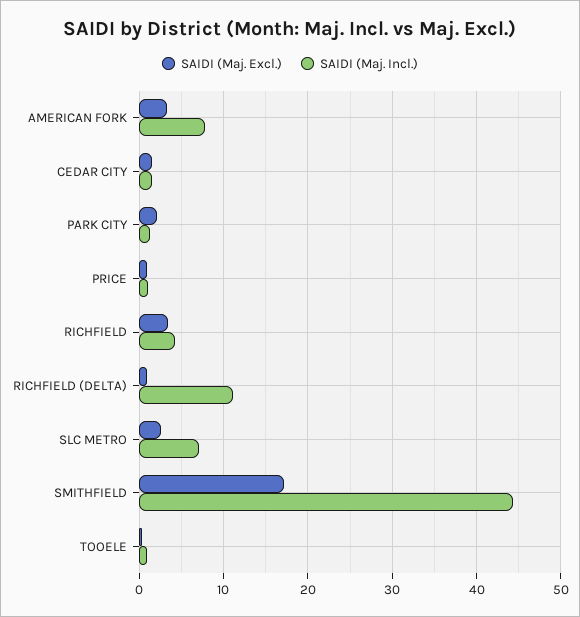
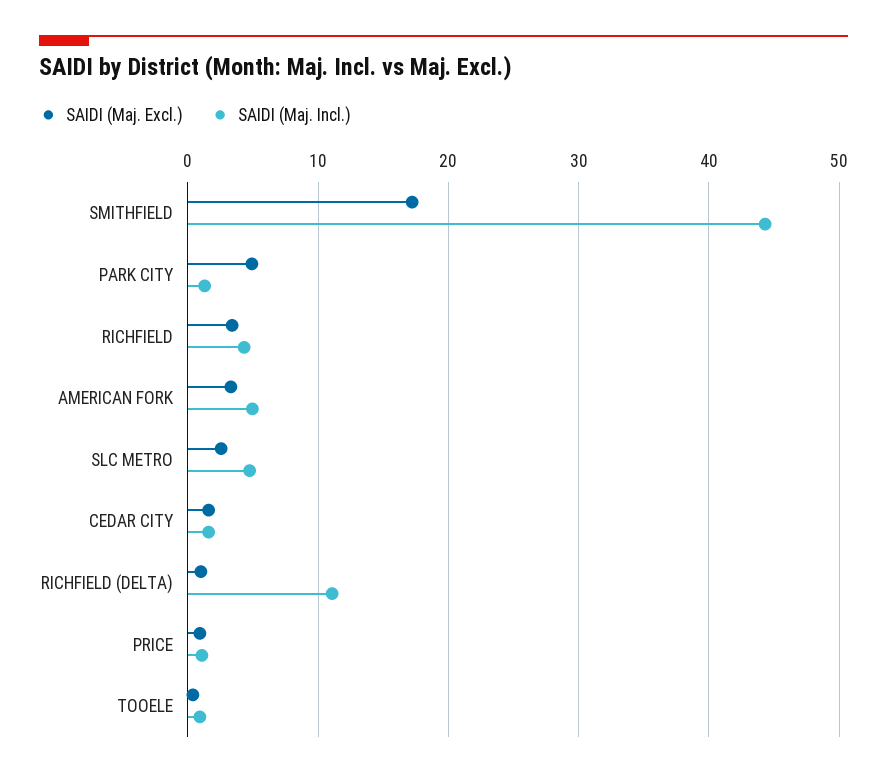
  {
    "SAIDI (Maj. Excl.)": {
      "AMERICAN FORK": 3,
      "CEDAR CITY": 2,
-     "PARK CITY": 2,
+     "PARK CITY": 5,
      "PRICE": 1,
      "RICHFIELD": 3,
      "RICHFIELD (DELTA)": 1,
      "SLC METRO": 3,
      "SMITHFIELD": 17,
      "TOOELE": 0
    },
    "SAIDI (Maj. Incl.)": {
-     "AMERICAN FORK": 8,
+     "AMERICAN FORK": 5,
      "CEDAR CITY": 2,
      "PARK CITY": 1,
      "PRICE": 1,
      "RICHFIELD": 4,
      "RICHFIELD (DELTA)": 11,
-     "SLC METRO": 7,
+     "SLC METRO": 5,
      "SMITHFIELD": 44,
      "TOOELE": 1
    }
  }

